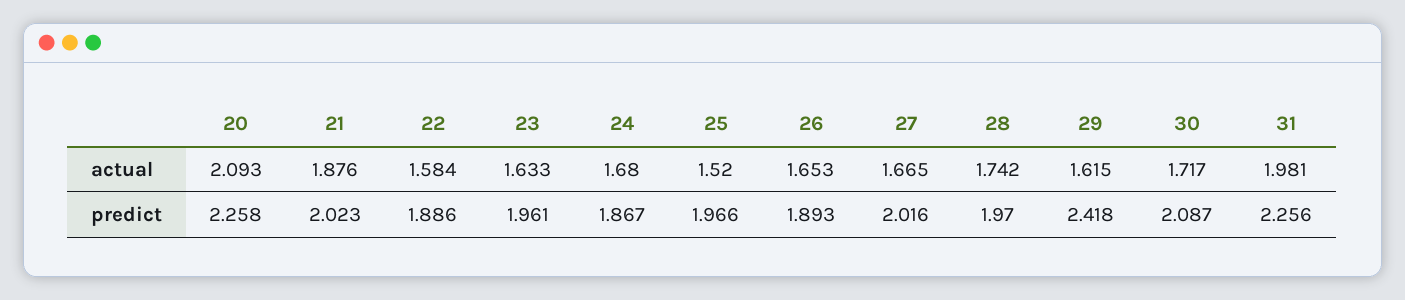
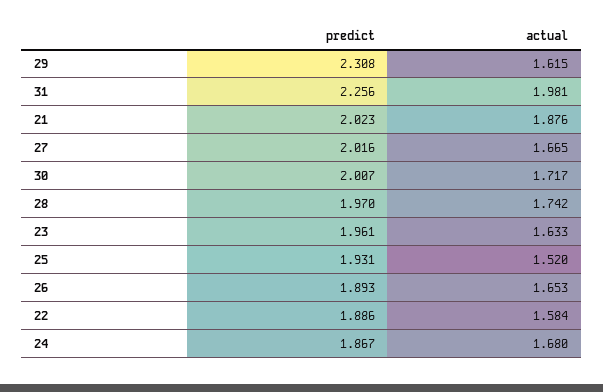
  {
-   "20": {
-     "actual": 2.093,
-     "predict": 2.258
-   },
    "21": {
      "actual": 1.876,
      "predict": 2.023
    },
    "22": {
      "actual": 1.584,
      "predict": 1.886
    },
    "23": {
      "actual": 1.633,
      "predict": 1.961
    },
    "24": {
      "actual": 1.68,
      "predict": 1.867
    },
    "25": {
      "actual": 1.52,
-     "predict": 1.966
+     "predict": 1.931
    },
    "26": {
      "actual": 1.653,
      "predict": 1.893
    },
    "27": {
      "actual": 1.665,
      "predict": 2.016
    },
    "28": {
      "actual": 1.742,
      "predict": 1.97
    },
    "29": {
      "actual": 1.615,
-     "predict": 2.418
+     "predict": 2.308
    },
    "30": {
      "actual": 1.717,
-     "predict": 2.087
+     "predict": 2.007
    },
    "31": {
      "actual": 1.981,
      "predict": 2.256
    }
  }

